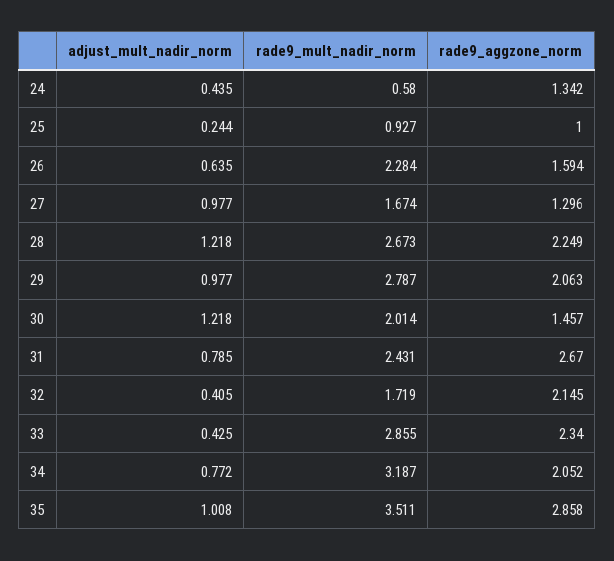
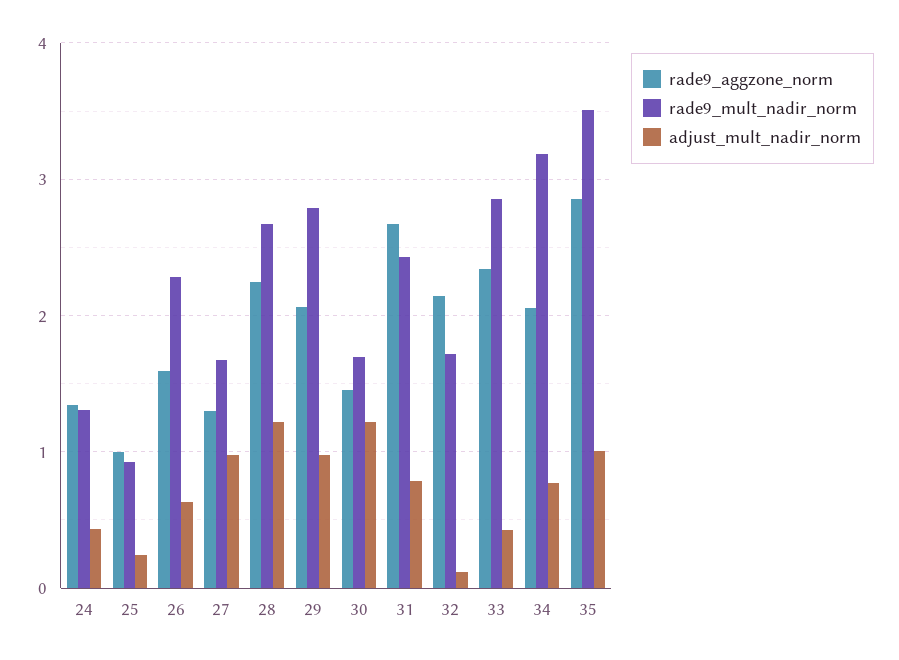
  {
    "adjust_mult_nadir_norm": {
      "24": 0.435,
      "25": 0.244,
      "26": 0.635,
      "27": 0.977,
      "28": 1.218,
      "29": 0.977,
      "30": 1.218,
      "31": 0.785,
-     "32": 0.405,
+     "32": 0.1,
      "33": 0.425,
      "34": 0.772,
      "35": 1.008
    },
    "rade9_mult_nadir_norm": {
-     "24": 0.58,
+     "24": 1.3,
      "25": 0.927,
      "26": 2.284,
      "27": 1.674,
      "28": 2.673,
      "29": 2.787,
-     "30": 2.014,
+     "30": 1.7,
      "31": 2.431,
      "32": 1.719,
      "33": 2.855,
      "34": 3.187,
      "35": 3.511
    },
    "rade9_aggzone_norm": {
      "24": 1.342,
      "25": 1,
      "26": 1.594,
      "27": 1.296,
      "28": 2.249,
      "29": 2.063,
      "30": 1.457,
      "31": 2.67,
      "32": 2.145,
      "33": 2.34,
      "34": 2.052,
      "35": 2.858
    }
  }

